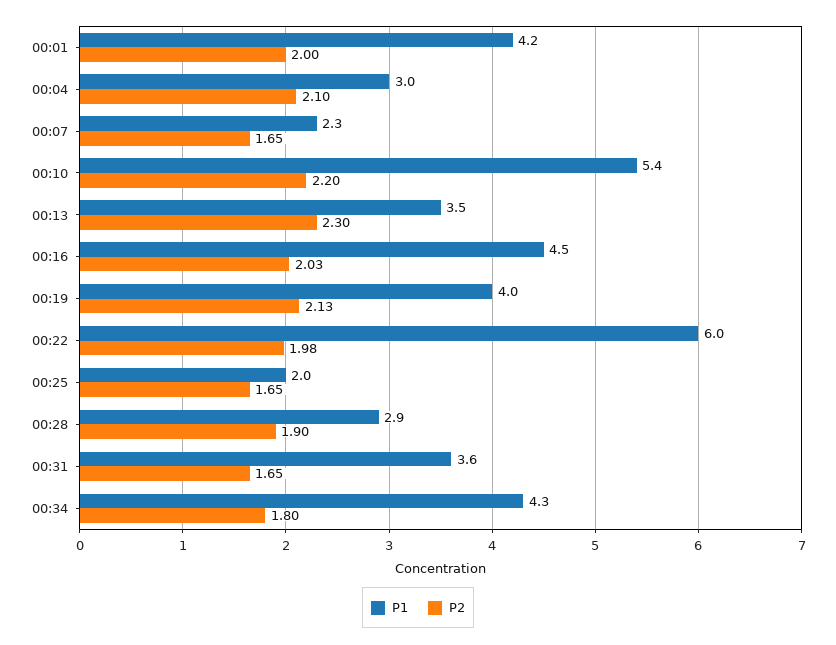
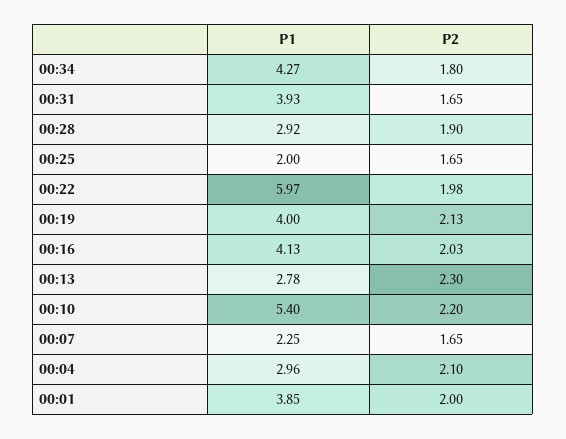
  {
    "P1": {
-     "00:01": 4.2,
+     "00:01": 3.85,
      "00:04": 2.96,
      "00:07": 2.25,
      "00:10": 5.4,
-     "00:13": 3.5,
+     "00:13": 2.78,
-     "00:16": 4.5,
+     "00:16": 4.13,
      "00:19": 4,
      "00:22": 5.97,
      "00:25": 2,
      "00:28": 2.92,
-     "00:31": 3.6,
+     "00:31": 3.93,
      "00:34": 4.27
    },
    "P2": {
      "00:01": 2,
      "00:04": 2.1,
      "00:07": 1.65,
      "00:10": 2.2,
      "00:13": 2.3,
      "00:16": 2.03,
      "00:19": 2.13,
      "00:22": 1.98,
      "00:25": 1.65,
      "00:28": 1.9,
      "00:31": 1.65,
      "00:34": 1.8
    }
  }

